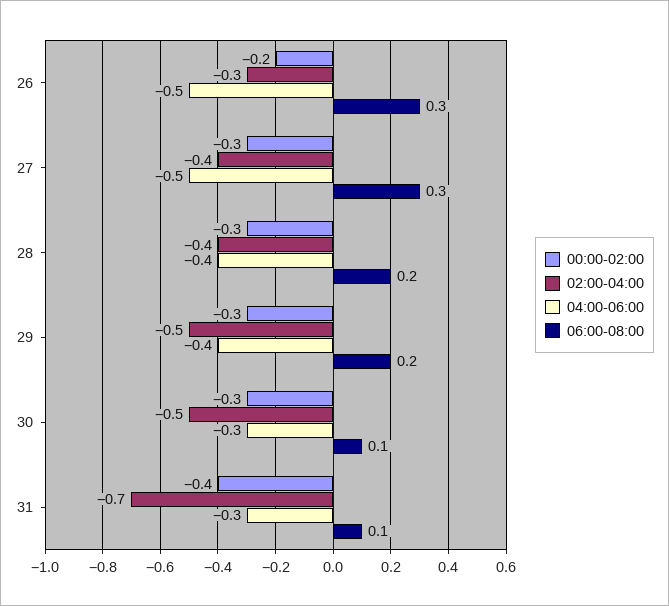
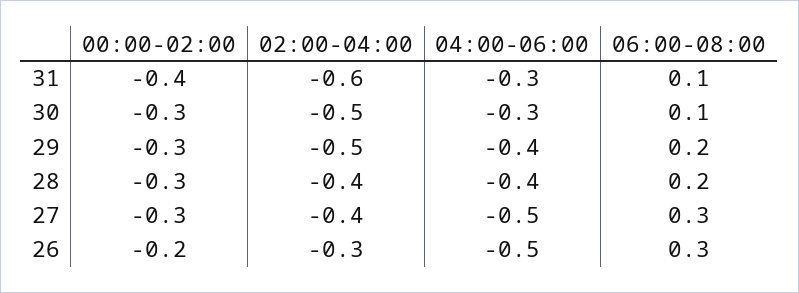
  {
    "00:00-02:00": {
      "26": -0.2,
      "27": -0.3,
      "28": -0.3,
      "29": -0.3,
      "30": -0.3,
      "31": -0.4
    },
    "02:00-04:00": {
      "26": -0.3,
      "27": -0.4,
      "28": -0.4,
      "29": -0.5,
      "30": -0.5,
-     "31": -0.7
+     "31": -0.6
    },
    "04:00-06:00": {
      "26": -0.5,
      "27": -0.5,
      "28": -0.4,
      "29": -0.4,
      "30": -0.3,
      "31": -0.3
    },
    "06:00-08:00": {
      "26": 0.3,
      "27": 0.3,
      "28": 0.2,
      "29": 0.2,
      "30": 0.1,
      "31": 0.1
    }
  }

